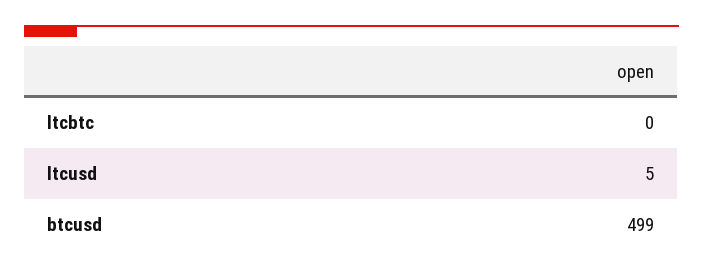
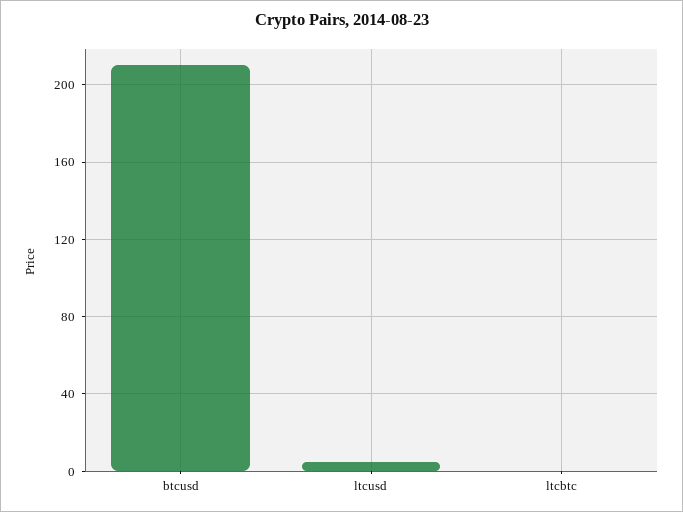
  {
    "ltcbtc": 0,
    "ltcusd": 5,
-   "btcusd": 499
+   "btcusd": 210
  }

